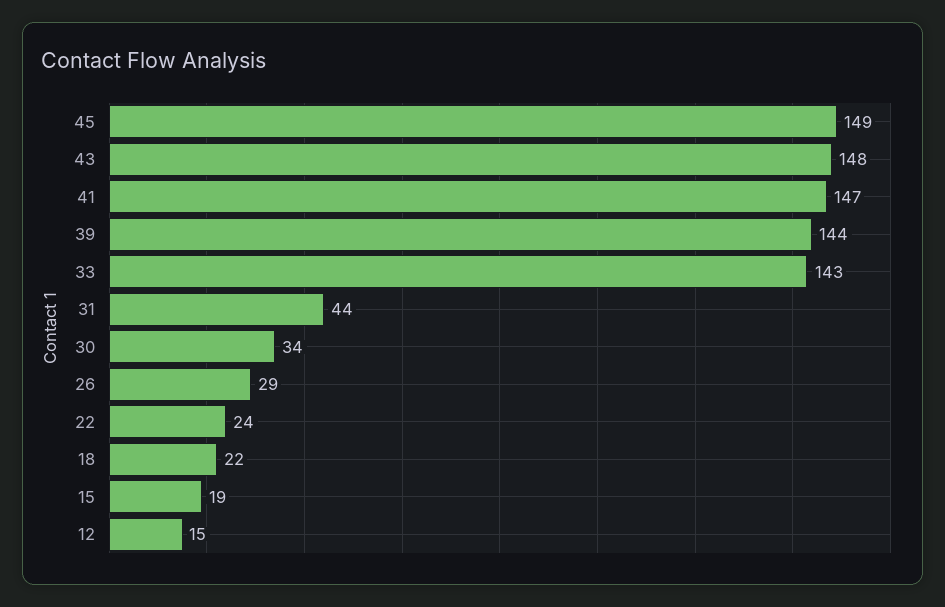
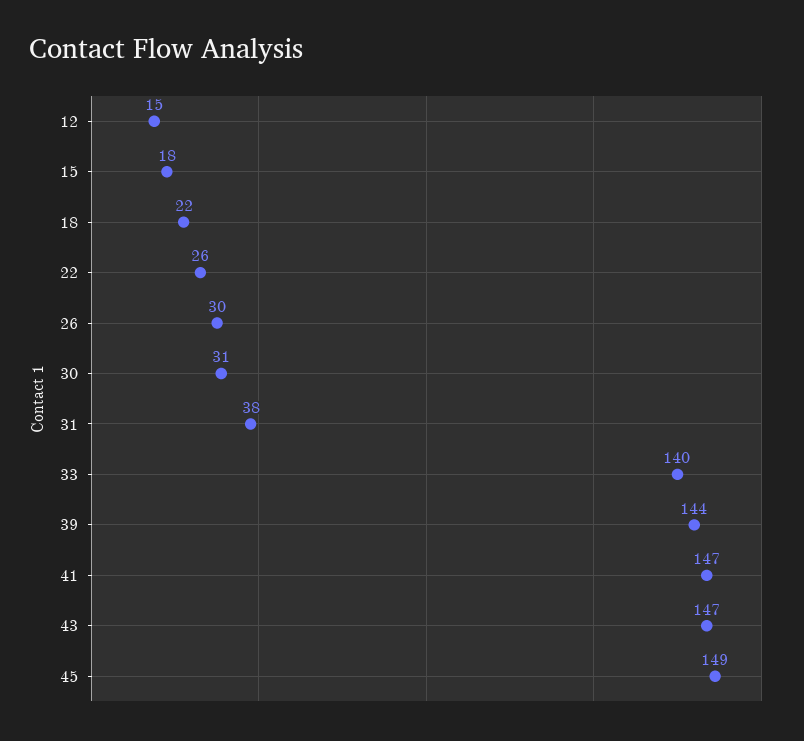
  {
    "45": 149,
-   "43": 148,
+   "43": 147,
    "41": 147,
    "39": 144,
-   "33": 143,
+   "33": 140,
-   "31": 44,
+   "31": 38,
-   "30": 34,
+   "30": 31,
-   "26": 29,
+   "26": 30,
-   "22": 24,
+   "22": 26,
    "18": 22,
-   "15": 19,
+   "15": 18,
    "12": 15
  }

